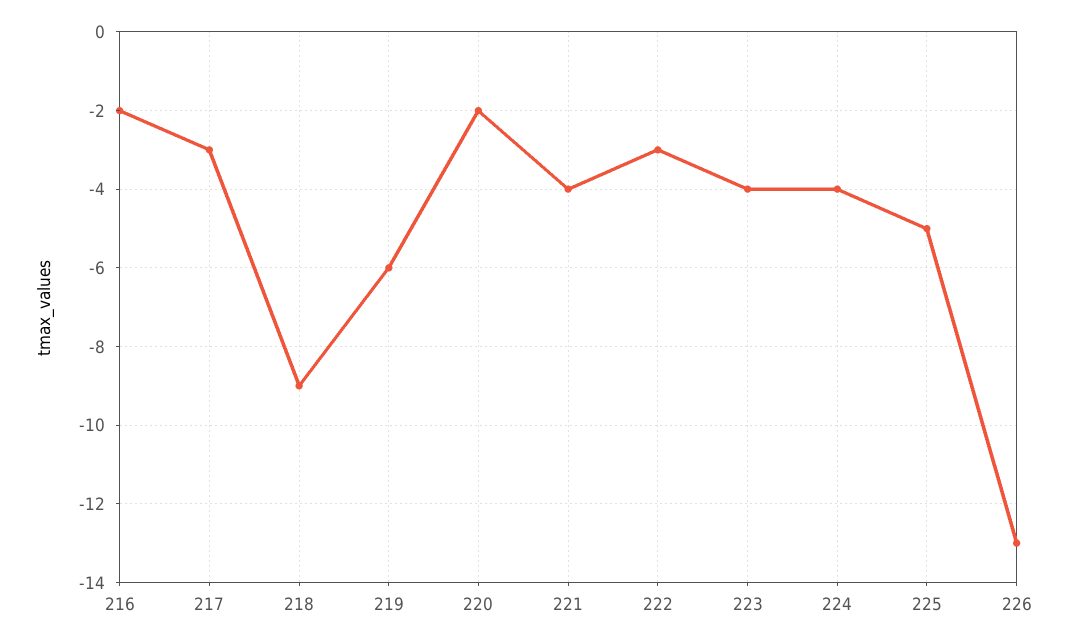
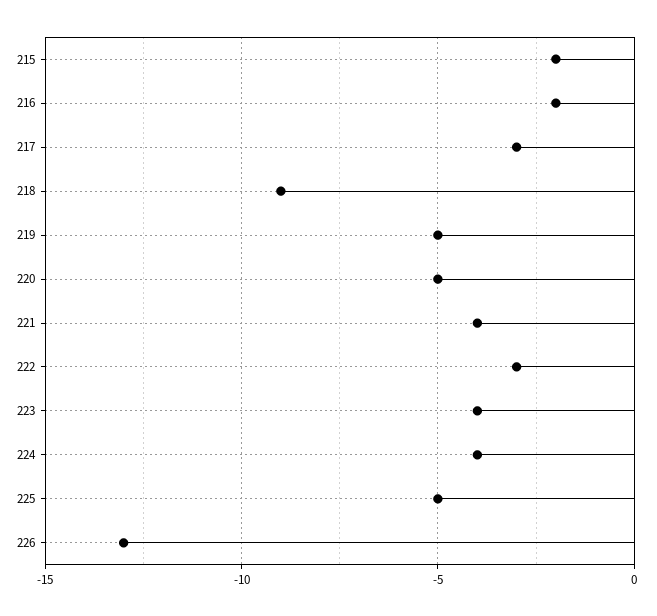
  {
    "216": -2,
    "217": -3,
    "218": -9,
-   "219": -6,
+   "219": -5,
-   "220": -2,
+   "220": -5,
    "221": -4,
    "222": -3,
    "223": -4,
    "224": -4,
    "225": -5,
-   "226": -13
+   "226": -13,
+   "215": -2
  }

